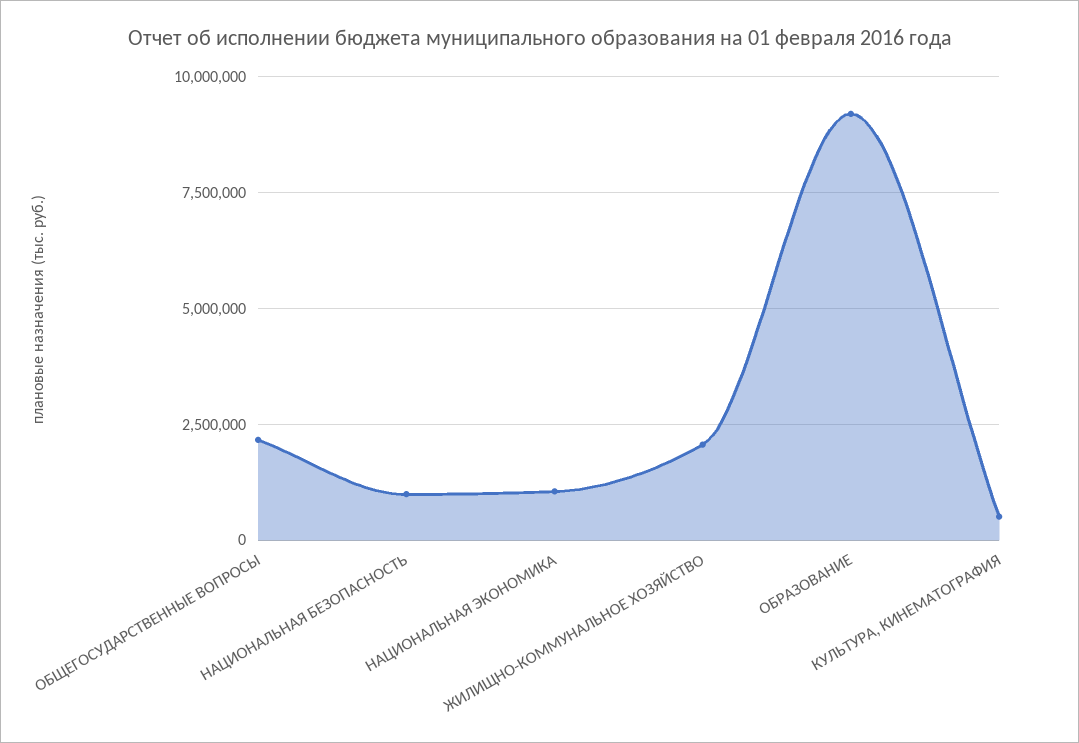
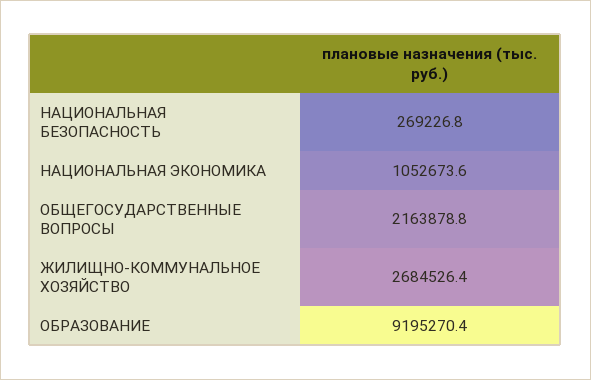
  {
    "ОБЩЕГОСУДАРСТВЕННЫЕ ВОПРОСЫ": 2163878.8,
-   "НАЦИОНАЛЬНАЯ БЕЗОПАСНОСТЬ": 1000000,
+   "НАЦИОНАЛЬНАЯ БЕЗОПАСНОСТЬ": 269226.8,
    "НАЦИОНАЛЬНАЯ ЭКОНОМИКА": 1052673.6,
-   "ЖИЛИЩНО-КОММУНАЛЬНОЕ ХОЗЯЙСТВО": 2000000,
+   "ЖИЛИЩНО-КОММУНАЛЬНОЕ ХОЗЯЙСТВО": 2684526.4,
-   "ОБРАЗОВАНИЕ": 9195270.4,
+   "ОБРАЗОВАНИЕ": 9195270.4
-   "КУЛЬТУРА, КИНЕМАТОГРАФИЯ": 500000
  }

